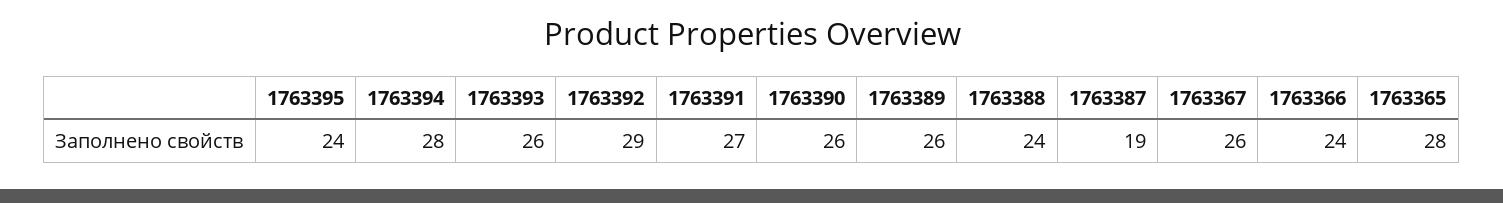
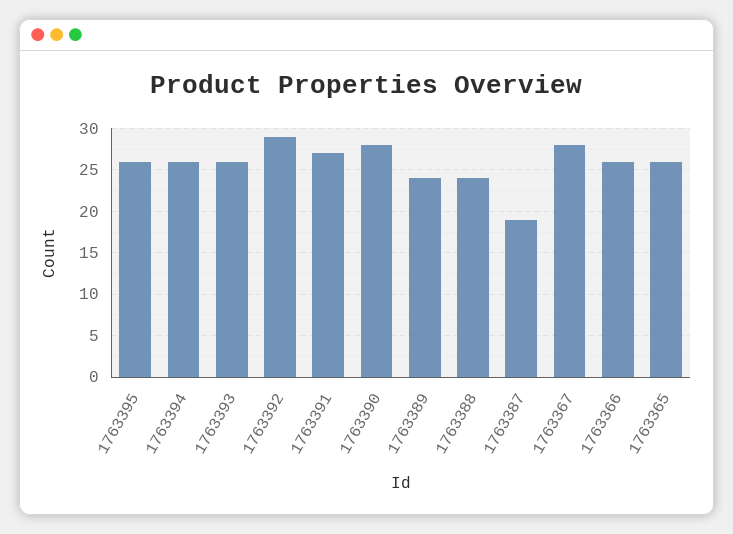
  {
-   "1763395": 24,
+   "1763395": 26,
-   "1763394": 28,
+   "1763394": 26,
    "1763393": 26,
    "1763392": 29,
    "1763391": 27,
-   "1763390": 26,
+   "1763390": 28,
-   "1763389": 26,
+   "1763389": 24,
    "1763388": 24,
    "1763387": 19,
-   "1763367": 26,
+   "1763367": 28,
-   "1763366": 24,
+   "1763366": 26,
-   "1763365": 28
+   "1763365": 26
  }

